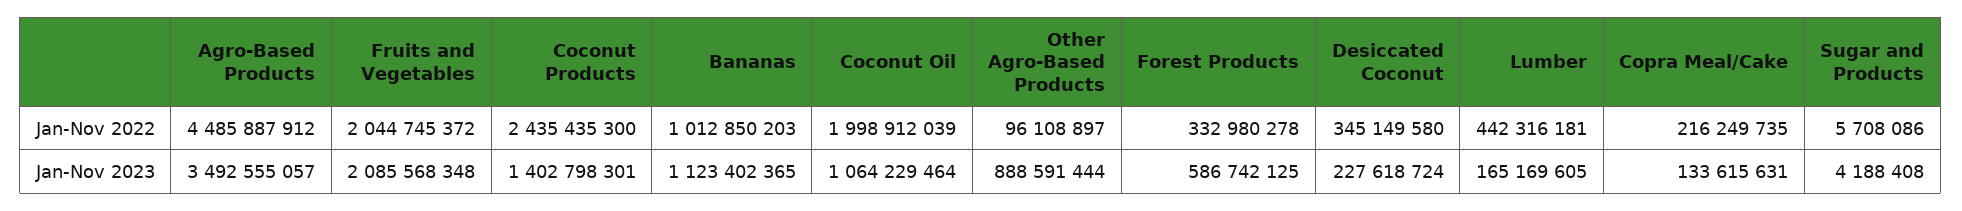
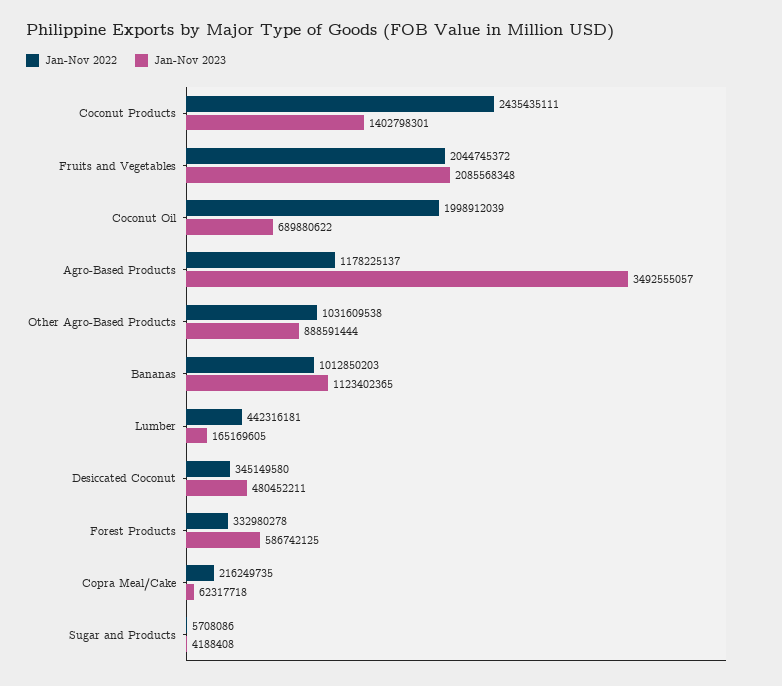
  {
    "Jan-Nov 2022": {
-     "Agro-Based Products": 4485887912,
+     "Agro-Based Products": 1178225137,
      "Fruits and Vegetables": 2044745372,
-     "Coconut Products": 2435435300,
+     "Coconut Products": 2435435111,
      "Bananas": 1012850203,
      "Coconut Oil": 1998912039,
-     "Other Agro-Based Products": 96108897,
+     "Other Agro-Based Products": 1031609538,
      "Forest Products": 332980278,
      "Desiccated Coconut": 345149580,
      "Lumber": 442316181,
      "Copra Meal/Cake": 216249735,
      "Sugar and Products": 5708086
    },
    "Jan-Nov 2023": {
      "Agro-Based Products": 3492555057,
      "Fruits and Vegetables": 2085568348,
      "Coconut Products": 1402798301,
      "Bananas": 1123402365,
-     "Coconut Oil": 1064229464,
+     "Coconut Oil": 689880622,
      "Other Agro-Based Products": 888591444,
      "Forest Products": 586742125,
-     "Desiccated Coconut": 227618724,
+     "Desiccated Coconut": 480452211,
      "Lumber": 165169605,
-     "Copra Meal/Cake": 133615631,
+     "Copra Meal/Cake": 62317718,
      "Sugar and Products": 4188408
    }
  }

